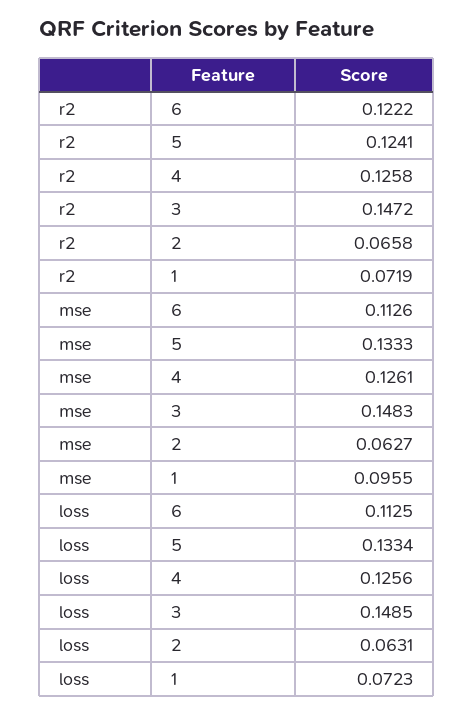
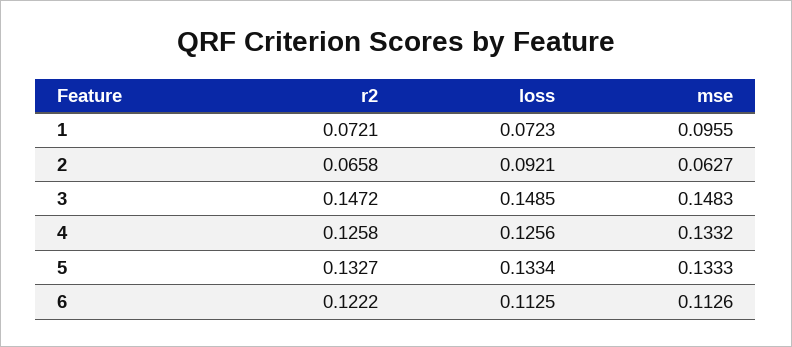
  {
    "r2": {
      "6": 0.1222,
-     "5": 0.1241,
+     "5": 0.1327,
      "4": 0.1258,
      "3": 0.1472,
      "2": 0.0658,
-     "1": 0.0719
+     "1": 0.0721
    },
    "mse": {
      "6": 0.1126,
      "5": 0.1333,
-     "4": 0.1261,
+     "4": 0.1332,
      "3": 0.1483,
      "2": 0.0627,
      "1": 0.0955
    },
    "loss": {
      "6": 0.1125,
      "5": 0.1334,
      "4": 0.1256,
      "3": 0.1485,
-     "2": 0.0631,
+     "2": 0.0921,
      "1": 0.0723
    }
  }

